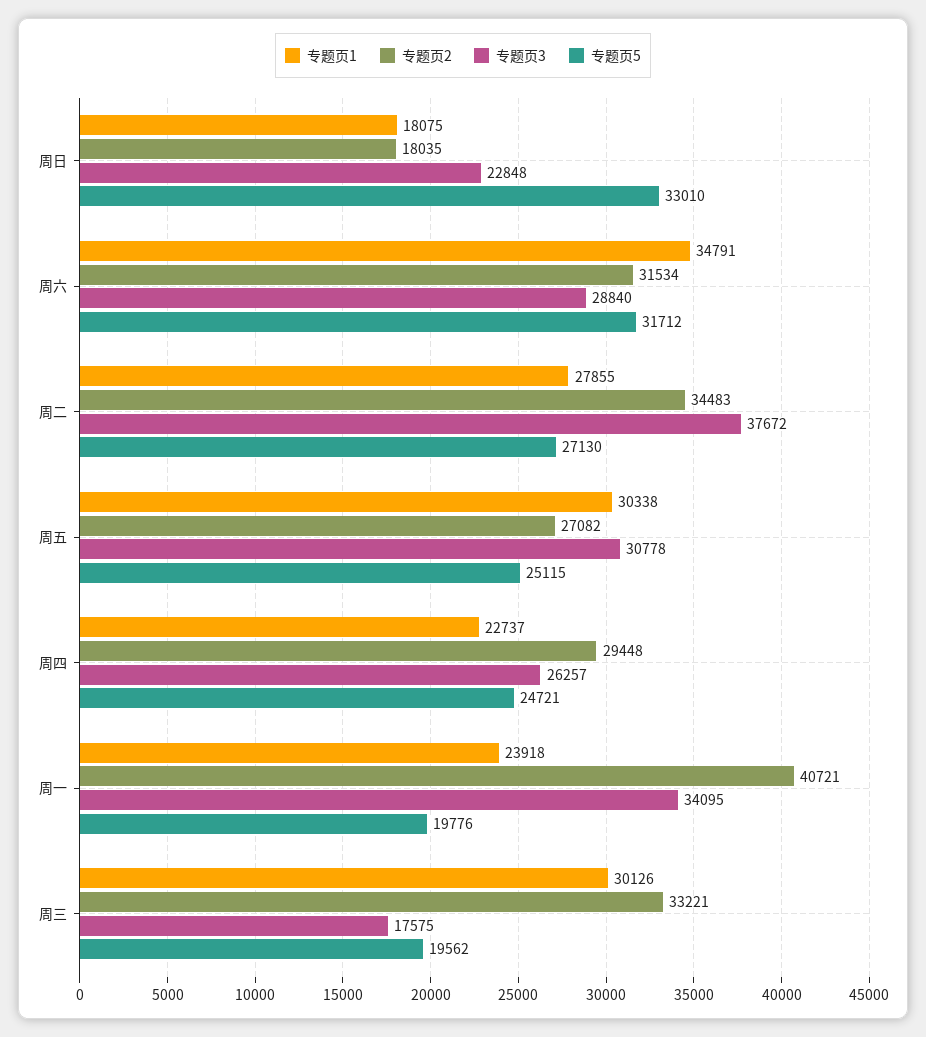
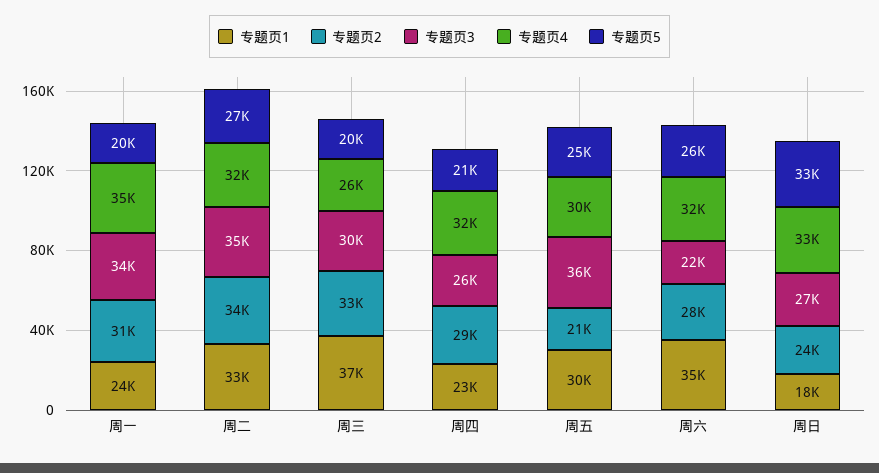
  {
    "专题页1": {
      "周日": 18075,
      "周六": 34791,
-     "周二": 27855,
+     "周二": 33000,
      "周五": 30338,
      "周四": 22737,
      "周一": 23918,
-     "周三": 30126
+     "周三": 37000
    },
    "专题页2": {
-     "周日": 18035,
+     "周日": 24000,
-     "周六": 31534,
+     "周六": 28000,
      "周二": 34483,
-     "周五": 27082,
+     "周五": 21000,
      "周四": 29448,
-     "周一": 40721,
+     "周一": 31000,
      "周三": 33221
    },
    "专题页3": {
-     "周日": 22848,
+     "周日": 27000,
-     "周六": 28840,
+     "周六": 22000,
-     "周二": 37672,
+     "周二": 35000,
-     "周五": 30778,
+     "周五": 36000,
      "周四": 26257,
      "周一": 34095,
-     "周三": 17575
+     "周三": 30000
    },
    "专题页5": {
      "周日": 33010,
-     "周六": 31712,
+     "周六": 26000,
      "周二": 27130,
      "周五": 25115,
-     "周四": 24721,
+     "周四": 21000,
      "周一": 19776,
      "周三": 19562
-   }
+   },
+   "专题页4": {
+     "周一": 35000,
+     "周二": 32000,
+     "周三": 26000,
+     "周四": 32000,
+     "周五": 30000,
+     "周六": 32000,
+     "周日": 33000
+   }
  }

